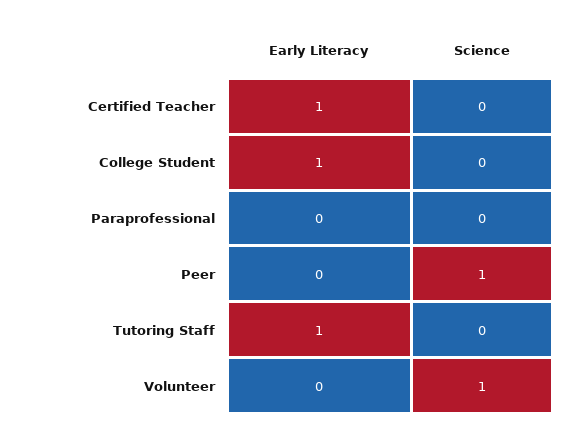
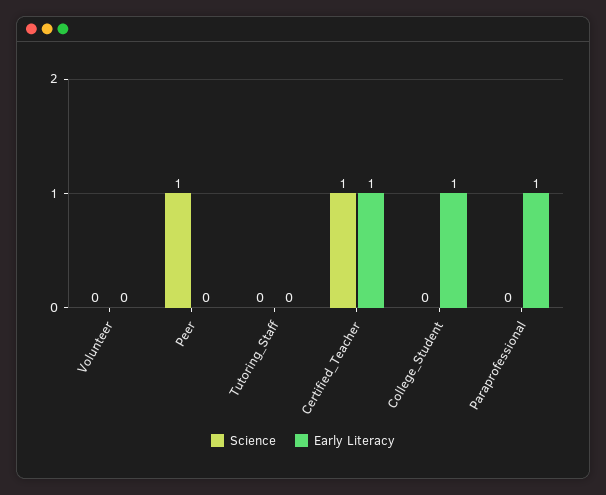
  {
    "Early Literacy": {
      "Certified Teacher": 1,
      "College Student": 1,
-     "Paraprofessional": 0,
+     "Paraprofessional": 1,
      "Peer": 0,
-     "Tutoring Staff": 1,
+     "Tutoring Staff": 0,
      "Volunteer": 0
    },
    "Science": {
-     "Certified Teacher": 0,
+     "Certified Teacher": 1,
      "College Student": 0,
      "Paraprofessional": 0,
      "Peer": 1,
      "Tutoring Staff": 0,
-     "Volunteer": 1
+     "Volunteer": 0
    }
  }

